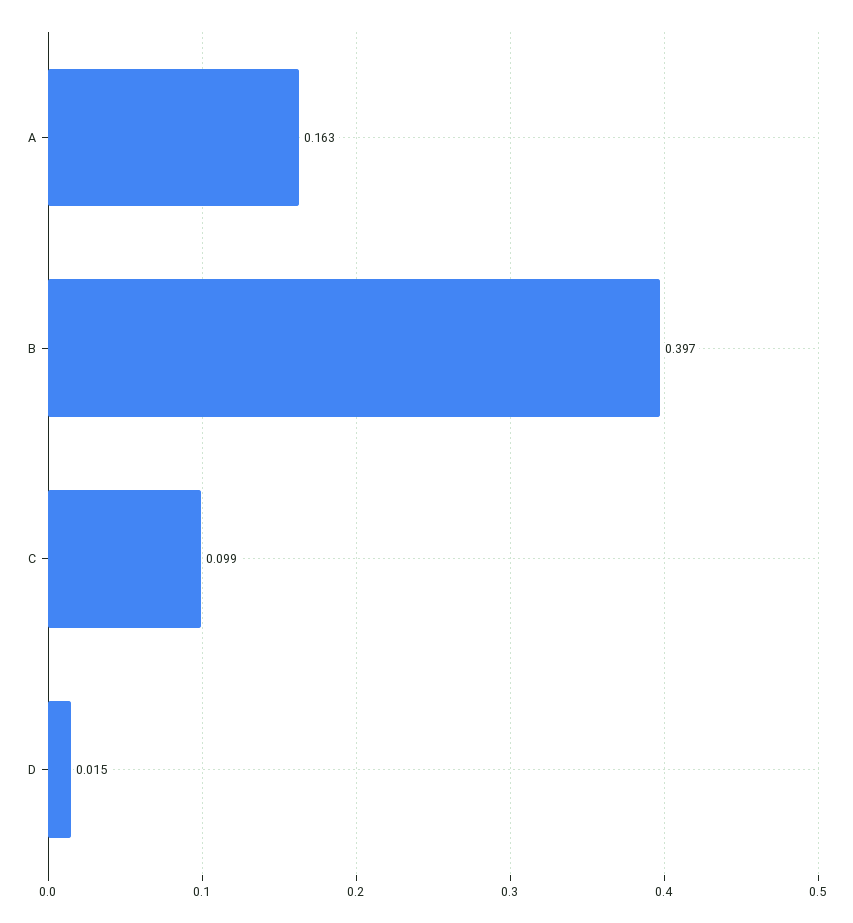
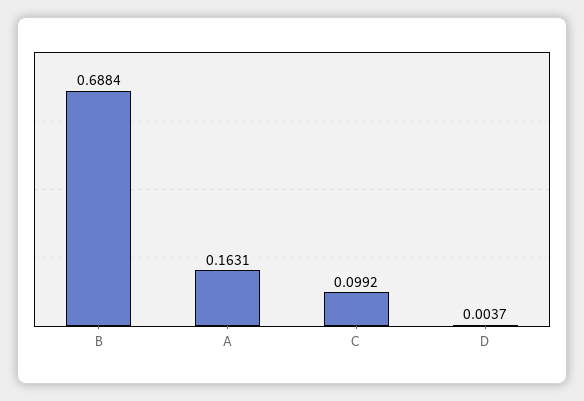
  {
    "A": 0.1631,
-   "B": 0.397,
+   "B": 0.6884,
    "C": 0.0992,
-   "D": 0.015
+   "D": 0.0037
  }

